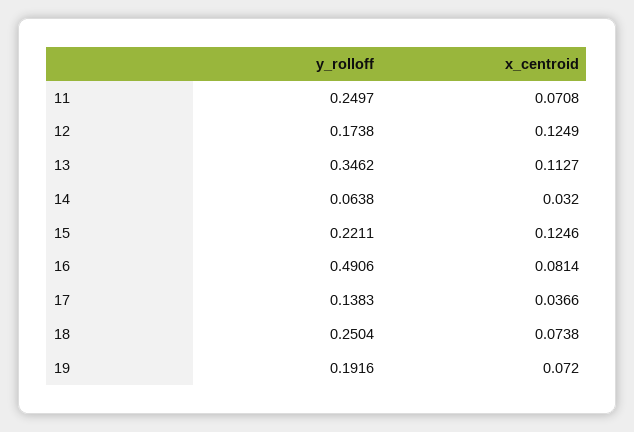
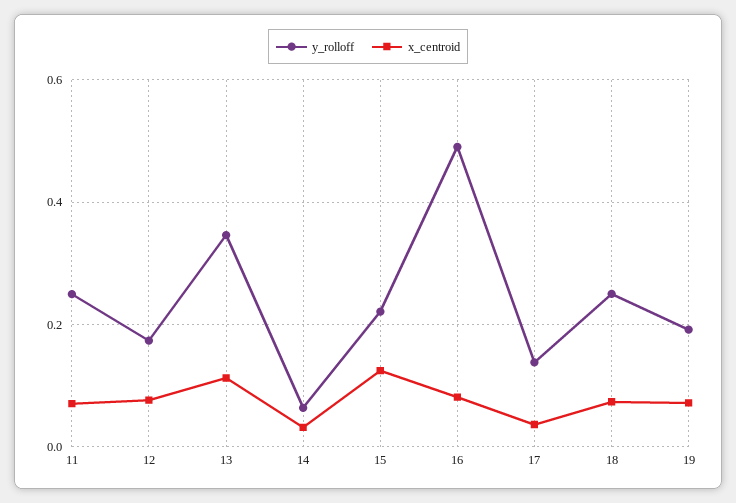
  {
    "y_rolloff": {
      "11": 0.2497,
      "12": 0.1738,
      "13": 0.3462,
      "14": 0.0638,
      "15": 0.2211,
      "16": 0.4906,
      "17": 0.1383,
      "18": 0.2504,
      "19": 0.1916
    },
    "x_centroid": {
      "11": 0.0708,
-     "12": 0.1249,
+     "12": 0.08,
      "13": 0.1127,
      "14": 0.032,
      "15": 0.1246,
      "16": 0.0814,
      "17": 0.0366,
      "18": 0.0738,
      "19": 0.072
    }
  }

